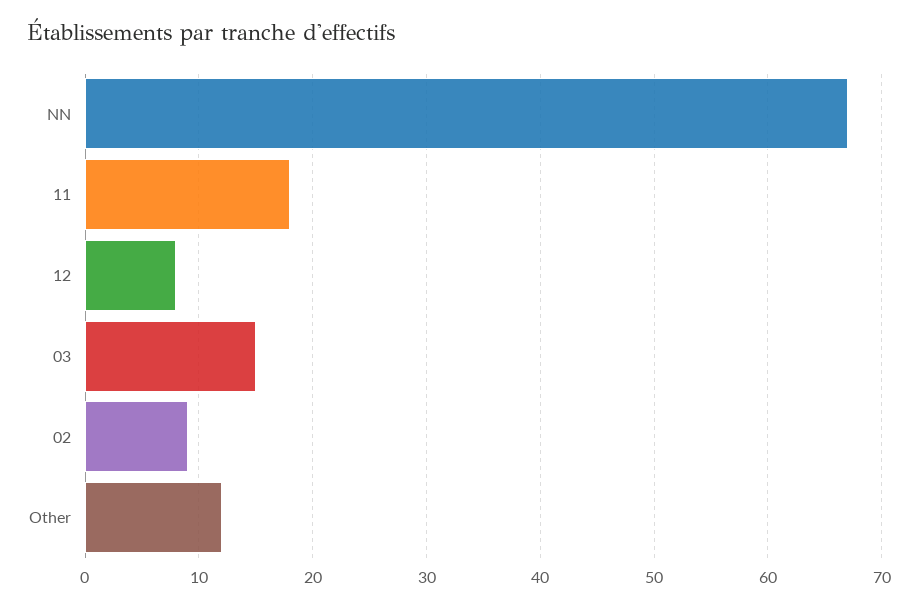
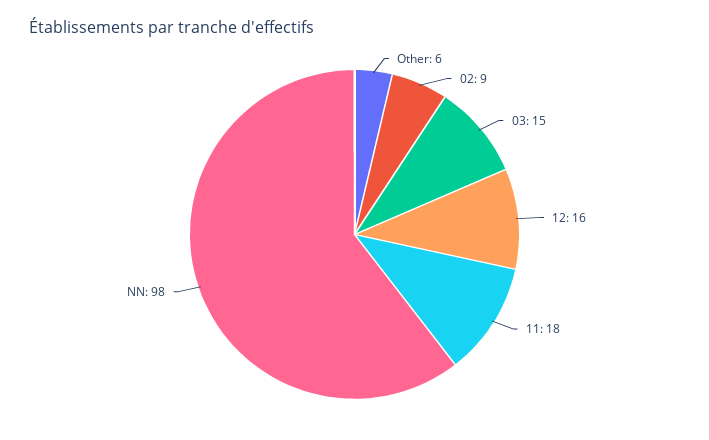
  {
-   "NN": 67,
+   "NN": 98,
    "11": 18,
-   "12": 8,
+   "12": 16,
    "03": 15,
    "02": 9,
-   "Other": 12
+   "Other": 6
  }

